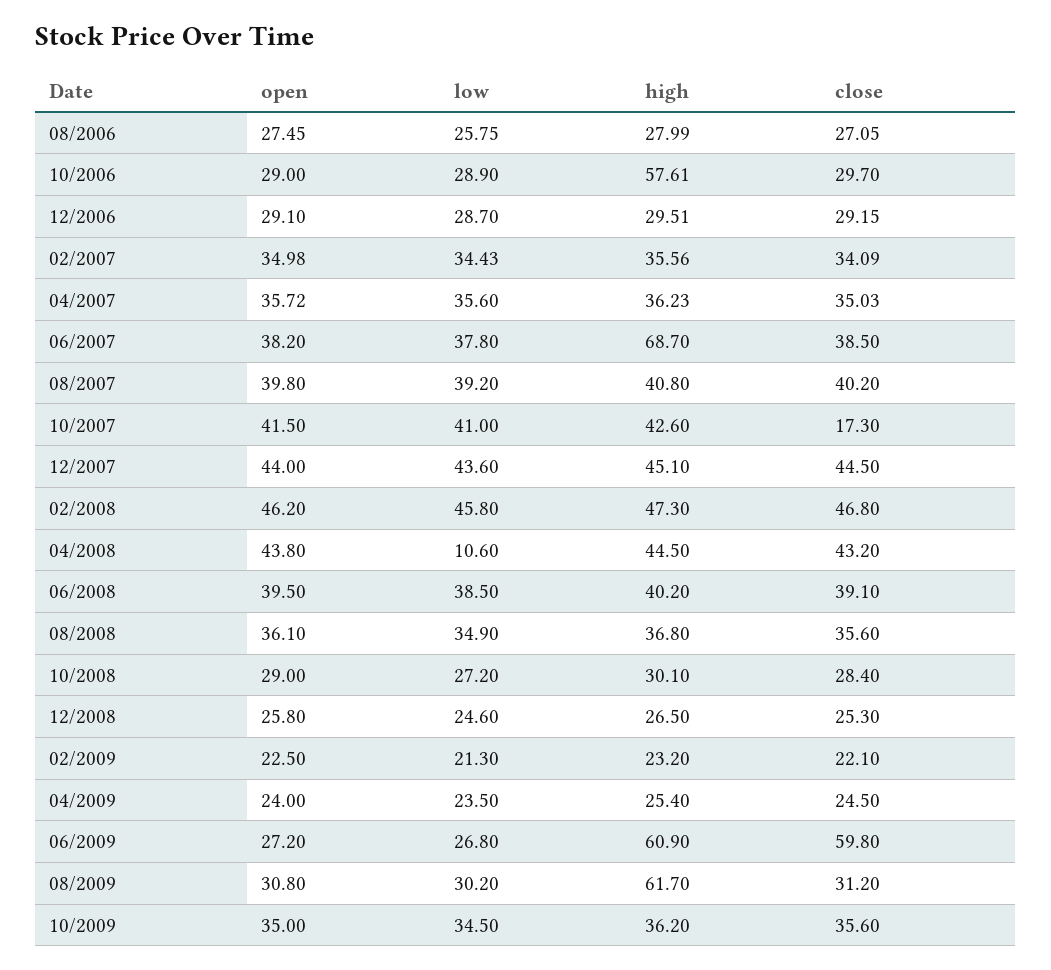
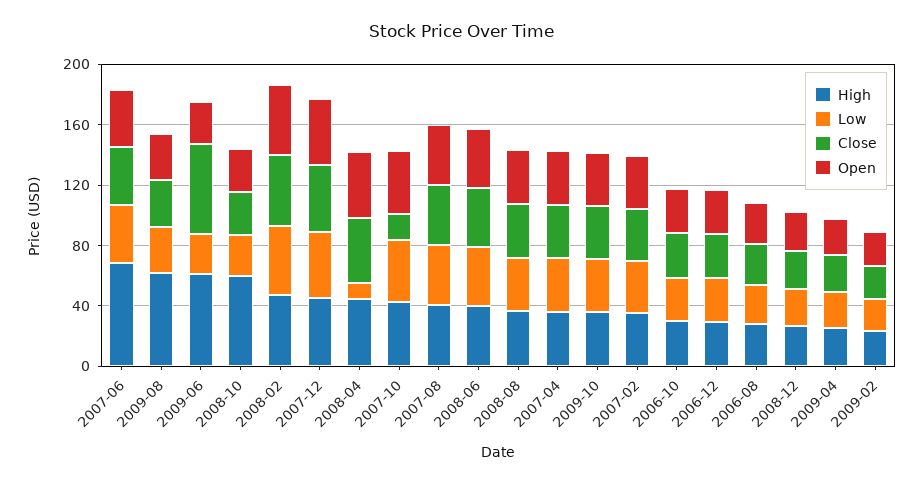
  {
    "open": {
      "08/2006": 27.45,
      "10/2006": 29,
      "12/2006": 29.1,
      "02/2007": 34.98,
      "04/2007": 35.72,
      "06/2007": 38.2,
      "08/2007": 39.8,
      "10/2007": 41.5,
      "12/2007": 44,
      "02/2008": 46.2,
      "04/2008": 43.8,
      "06/2008": 39.5,
      "08/2008": 36.1,
      "10/2008": 29,
      "12/2008": 25.8,
      "02/2009": 22.5,
      "04/2009": 24,
      "06/2009": 27.2,
      "08/2009": 30.8,
      "10/2009": 35
    },
    "low": {
      "08/2006": 25.75,
      "10/2006": 28.9,
      "12/2006": 28.7,
      "02/2007": 34.43,
      "04/2007": 35.6,
      "06/2007": 37.8,
      "08/2007": 39.2,
      "10/2007": 41,
      "12/2007": 43.6,
      "02/2008": 45.8,
      "04/2008": 10.6,
      "06/2008": 38.5,
      "08/2008": 34.9,
      "10/2008": 27.2,
      "12/2008": 24.6,
      "02/2009": 21.3,
      "04/2009": 23.5,
      "06/2009": 26.8,
      "08/2009": 30.2,
      "10/2009": 34.5
    },
    "high": {
      "08/2006": 27.99,
-     "10/2006": 57.61,
+     "10/2006": 30,
      "12/2006": 29.51,
      "02/2007": 35.56,
      "04/2007": 36.23,
      "06/2007": 68.7,
      "08/2007": 40.8,
      "10/2007": 42.6,
      "12/2007": 45.1,
      "02/2008": 47.3,
      "04/2008": 44.5,
      "06/2008": 40.2,
      "08/2008": 36.8,
-     "10/2008": 30.1,
+     "10/2008": 60,
      "12/2008": 26.5,
      "02/2009": 23.2,
      "04/2009": 25.4,
      "06/2009": 60.9,
      "08/2009": 61.7,
      "10/2009": 36.2
    },
    "close": {
      "08/2006": 27.05,
      "10/2006": 29.7,
      "12/2006": 29.15,
      "02/2007": 34.09,
      "04/2007": 35.03,
      "06/2007": 38.5,
      "08/2007": 40.2,
      "10/2007": 17.3,
      "12/2007": 44.5,
      "02/2008": 46.8,
      "04/2008": 43.2,
      "06/2008": 39.1,
      "08/2008": 35.6,
      "10/2008": 28.4,
      "12/2008": 25.3,
      "02/2009": 22.1,
      "04/2009": 24.5,
      "06/2009": 59.8,
      "08/2009": 31.2,
      "10/2009": 35.6
    }
  }

